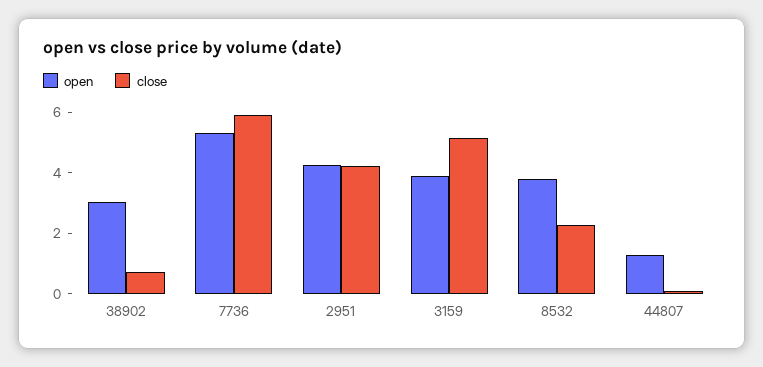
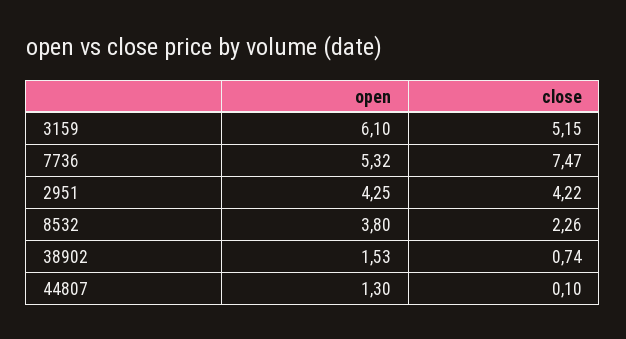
  {
    "open": {
-     "38902": 3,
+     "38902": 1.53,
      "7736": 5.32,
      "2951": 4.25,
-     "3159": 4,
+     "3159": 6.1,
      "8532": 3.8,
      "44807": 1.3
    },
    "close": {
      "38902": 0.74,
-     "7736": 6,
+     "7736": 7.47,
      "2951": 4.22,
      "3159": 5.15,
      "8532": 2.26,
      "44807": 0.1
    }
  }

